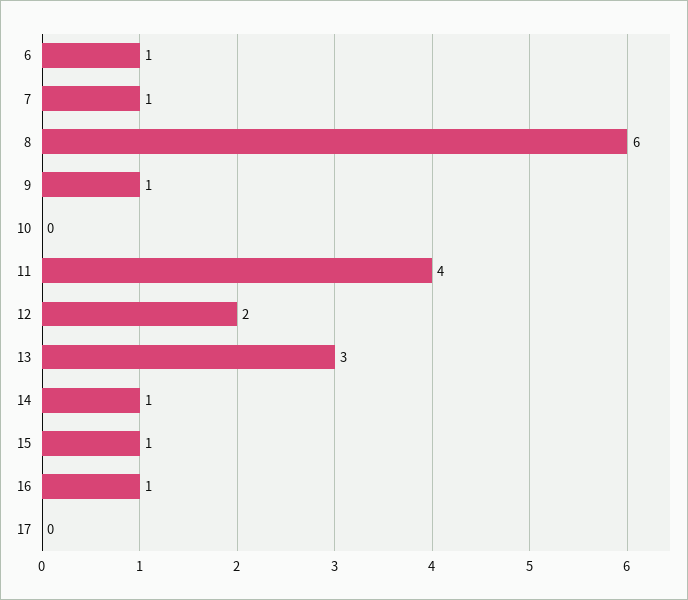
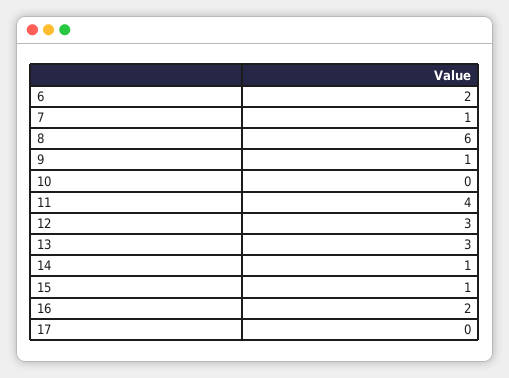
  {
-   "6": 1,
+   "6": 2,
    "7": 1,
    "8": 6,
    "9": 1,
    "10": 0,
    "11": 4,
-   "12": 2,
+   "12": 3,
    "13": 3,
    "14": 1,
    "15": 1,
-   "16": 1,
+   "16": 2,
    "17": 0
  }

